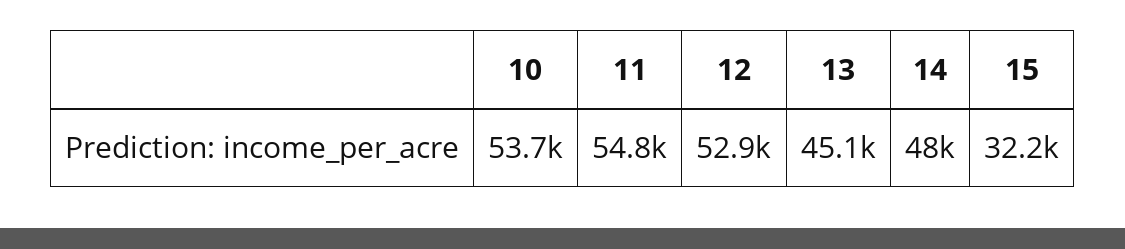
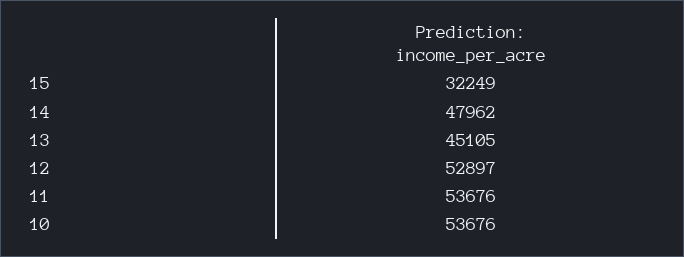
  {
    "10": 53676,
-   "11": 54800,
+   "11": 53676,
    "12": 52897,
    "13": 45105,
    "14": 47962,
    "15": 32249
  }

